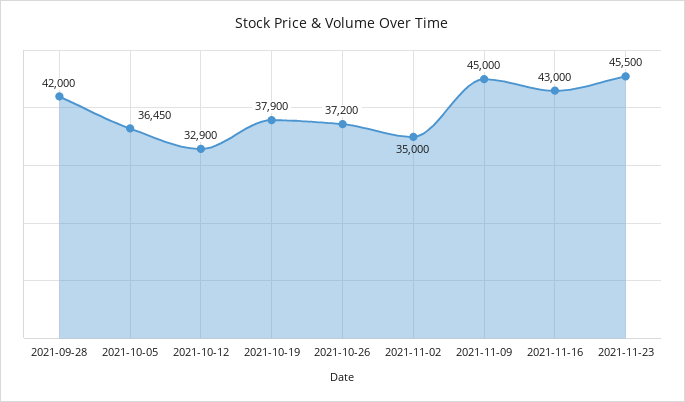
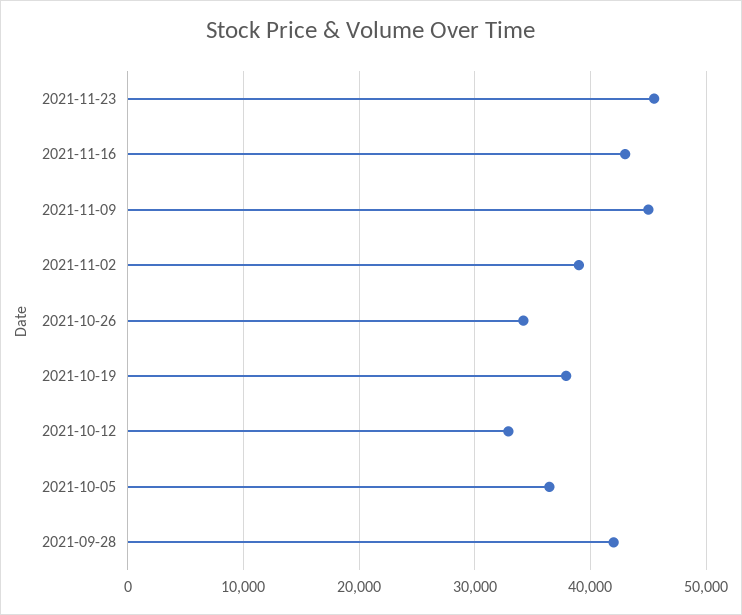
  {
    "2021-09-28": 42000,
    "2021-10-05": 36450,
    "2021-10-12": 32900,
    "2021-10-19": 37900,
-   "2021-10-26": 37200,
+   "2021-10-26": 34000,
-   "2021-11-02": 35000,
+   "2021-11-02": 39000,
    "2021-11-09": 45000,
    "2021-11-16": 43000,
    "2021-11-23": 45500
  }

